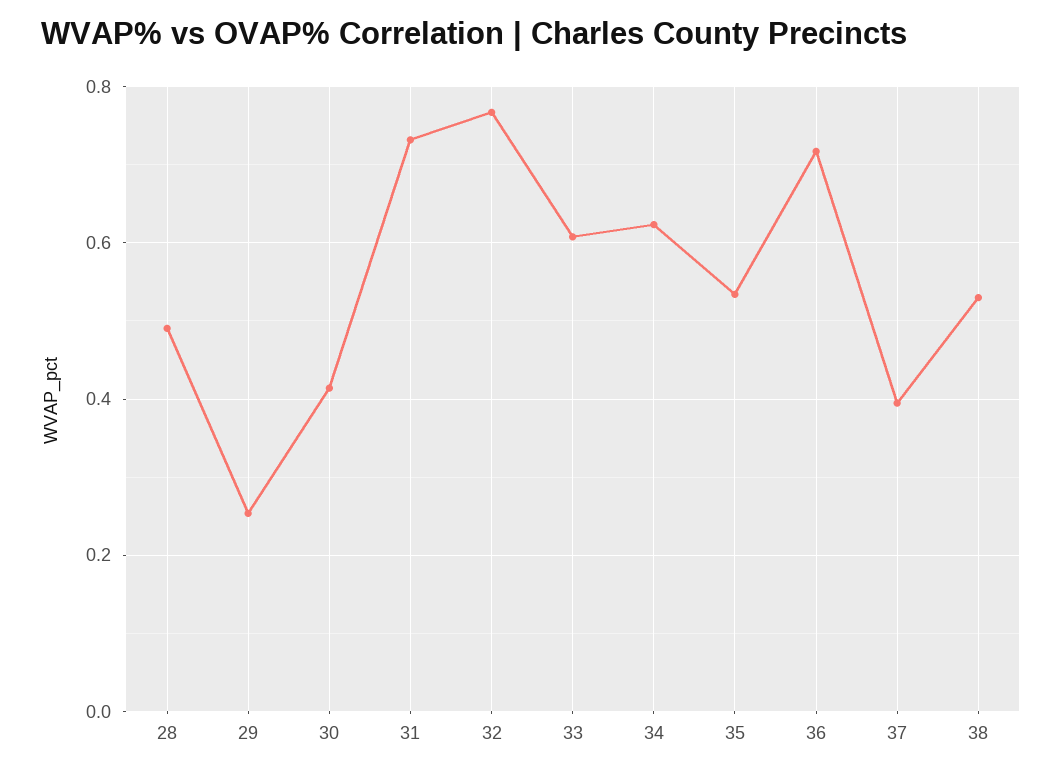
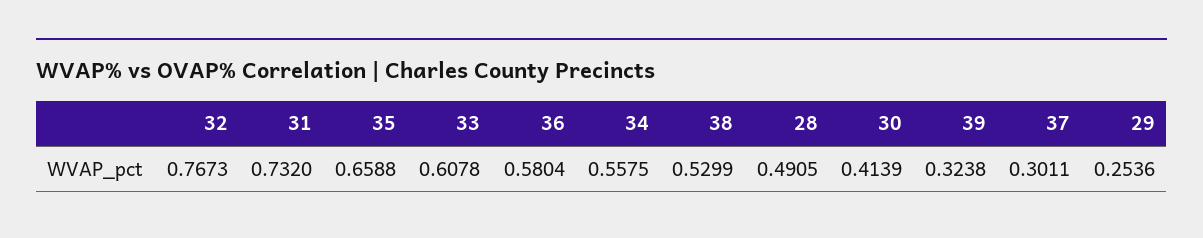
  {
    "28": 0.4905,
    "29": 0.2536,
    "30": 0.4139,
    "31": 0.732,
    "32": 0.7673,
    "33": 0.6078,
-   "34": 0.62,
+   "34": 0.5575,
-   "35": 0.54,
+   "35": 0.6588,
-   "36": 0.72,
+   "36": 0.5804,
-   "37": 0.4,
+   "37": 0.3011,
-   "38": 0.5299
+   "38": 0.5299,
+   "39": 0.3238
  }

